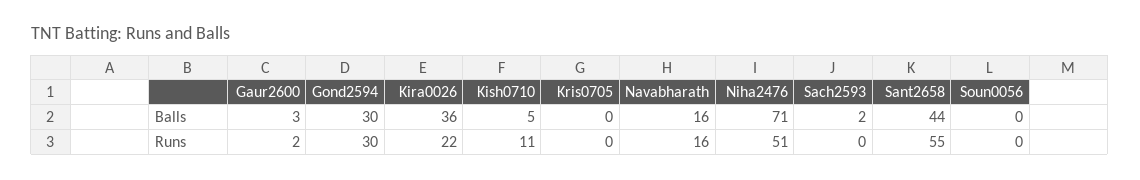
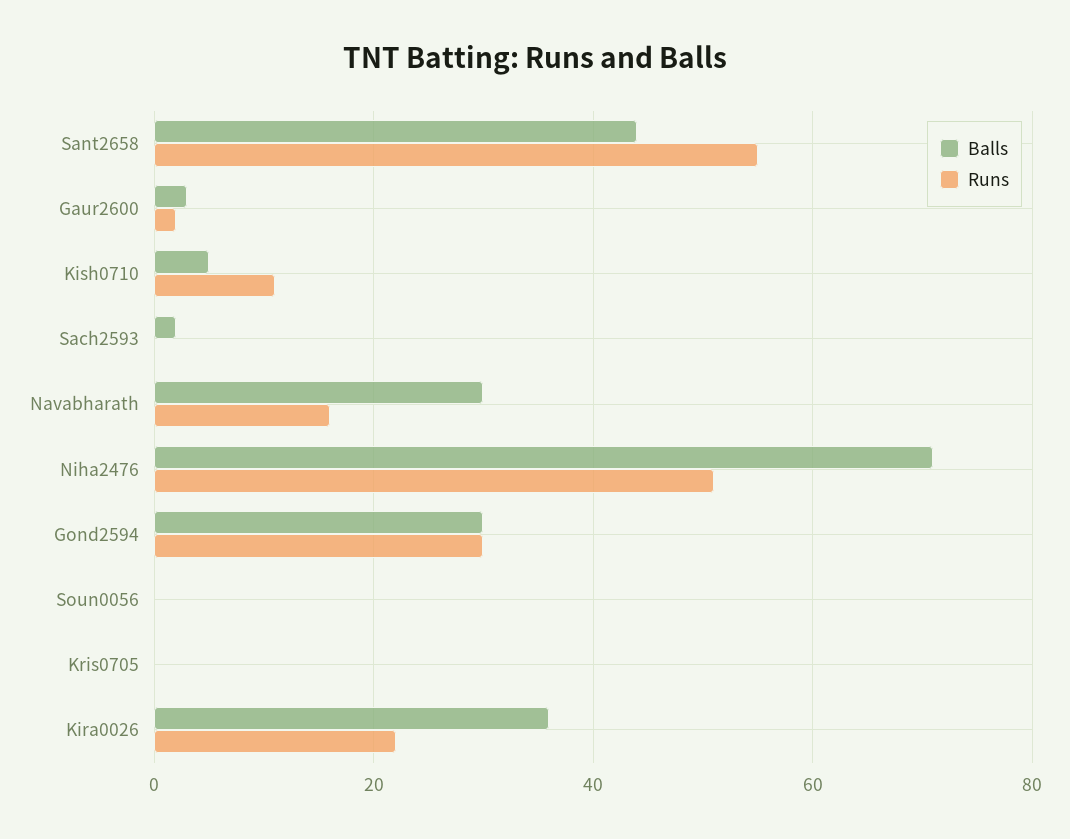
  {
    "Balls": {
      "Gaur2600": 3,
      "Gond2594": 30,
      "Kira0026": 36,
      "Kish0710": 5,
      "Kris0705": 0,
-     "Navabharath": 16,
+     "Navabharath": 30,
      "Niha2476": 71,
      "Sach2593": 2,
      "Sant2658": 44,
      "Soun0056": 0
    },
    "Runs": {
      "Gaur2600": 2,
      "Gond2594": 30,
      "Kira0026": 22,
      "Kish0710": 11,
      "Kris0705": 0,
      "Navabharath": 16,
      "Niha2476": 51,
      "Sach2593": 0,
      "Sant2658": 55,
      "Soun0056": 0
    }
  }

